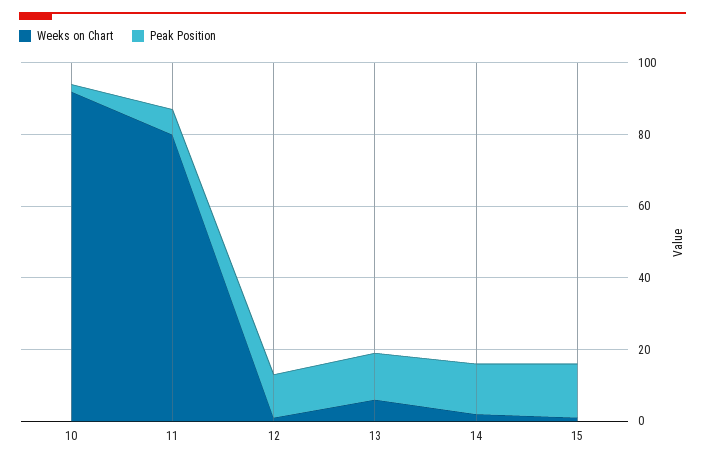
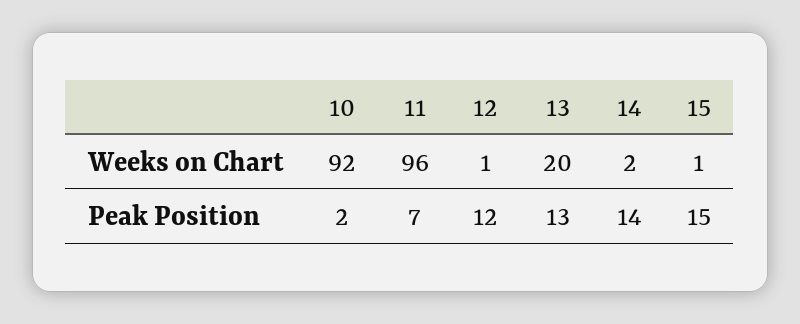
  {
    "Weeks on Chart": {
      "10": 92,
-     "11": 80,
+     "11": 96,
      "12": 1,
-     "13": 5,
+     "13": 20,
      "14": 2,
      "15": 1
    },
    "Peak Position": {
      "10": 2,
      "11": 7,
      "12": 12,
      "13": 13,
      "14": 14,
      "15": 15
    }
  }

